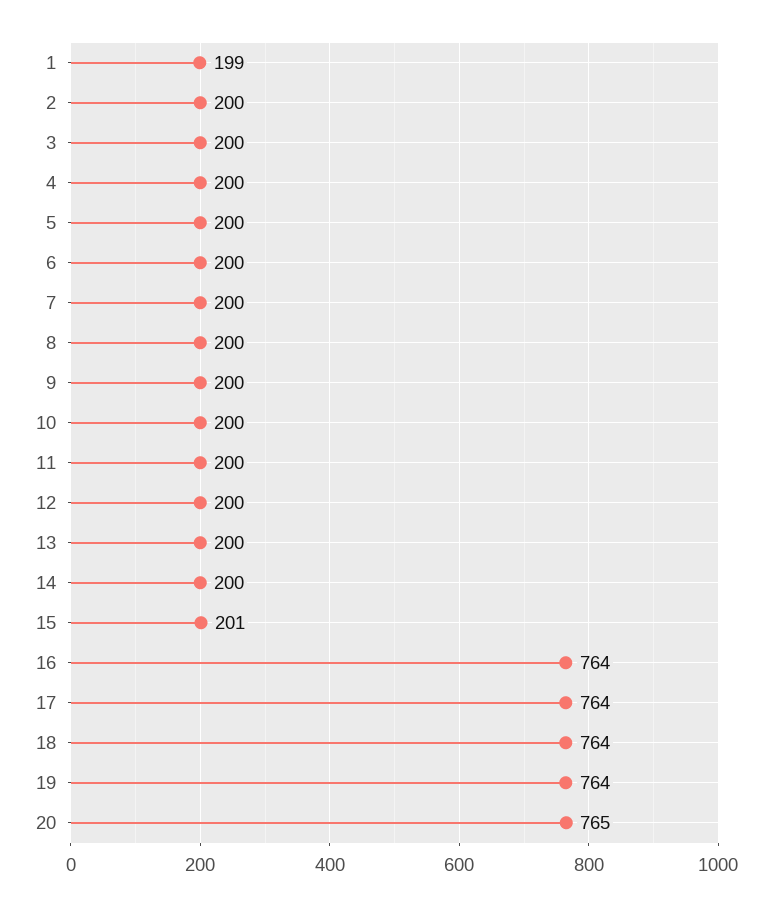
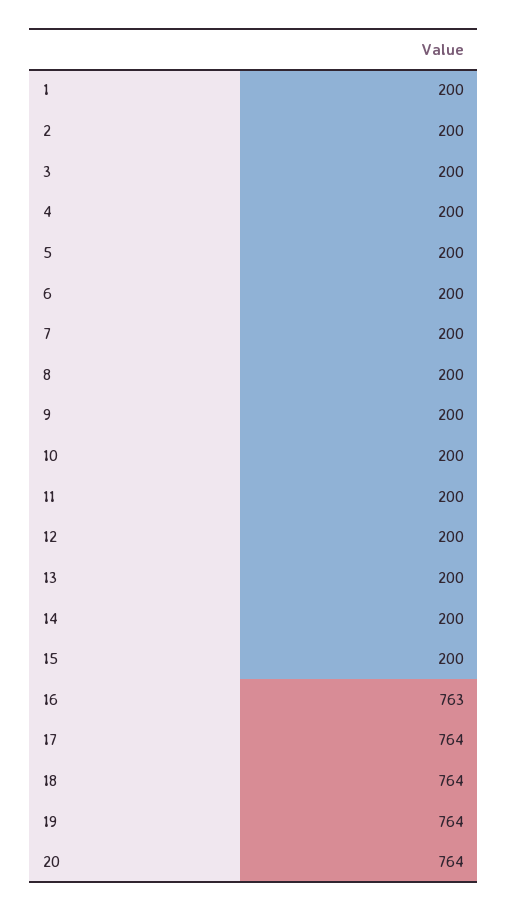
  {
-   "1": 199,
+   "1": 200,
    "2": 200,
    "3": 200,
    "4": 200,
    "5": 200,
    "6": 200,
    "7": 200,
    "8": 200,
    "9": 200,
    "10": 200,
    "11": 200,
    "12": 200,
    "13": 200,
    "14": 200,
-   "15": 201,
+   "15": 200,
-   "16": 764,
+   "16": 763,
    "17": 764,
    "18": 764,
    "19": 764,
-   "20": 765
+   "20": 764
  }

